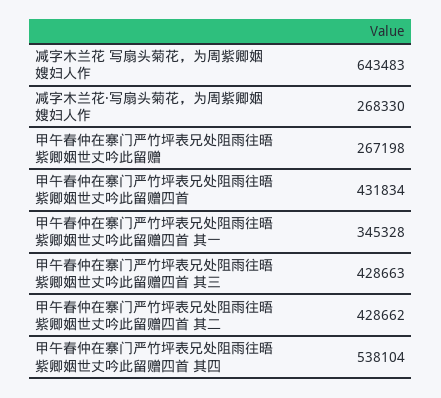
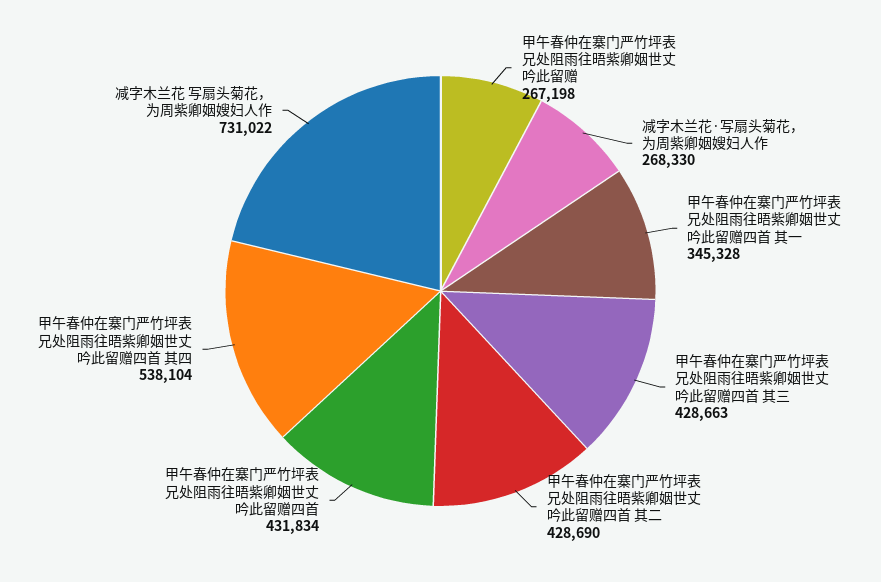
  {
-   "减字木兰花 写扇头菊花，为周紫卿姻嫂妇人作": 643483,
+   "减字木兰花 写扇头菊花，为周紫卿姻嫂妇人作": 731022,
    "减字木兰花·写扇头菊花，为周紫卿姻嫂妇人作": 268330,
    "甲午春仲在寨门严竹坪表兄处阻雨往晤紫卿姻世丈吟此留赠": 267198,
    "甲午春仲在寨门严竹坪表兄处阻雨往晤紫卿姻世丈吟此留赠四首": 431834,
    "甲午春仲在寨门严竹坪表兄处阻雨往晤紫卿姻世丈吟此留赠四首 其一": 345328,
    "甲午春仲在寨门严竹坪表兄处阻雨往晤紫卿姻世丈吟此留赠四首 其三": 428663,
-   "甲午春仲在寨门严竹坪表兄处阻雨往晤紫卿姻世丈吟此留赠四首 其二": 428662,
+   "甲午春仲在寨门严竹坪表兄处阻雨往晤紫卿姻世丈吟此留赠四首 其二": 428690,
    "甲午春仲在寨门严竹坪表兄处阻雨往晤紫卿姻世丈吟此留赠四首 其四": 538104
  }

